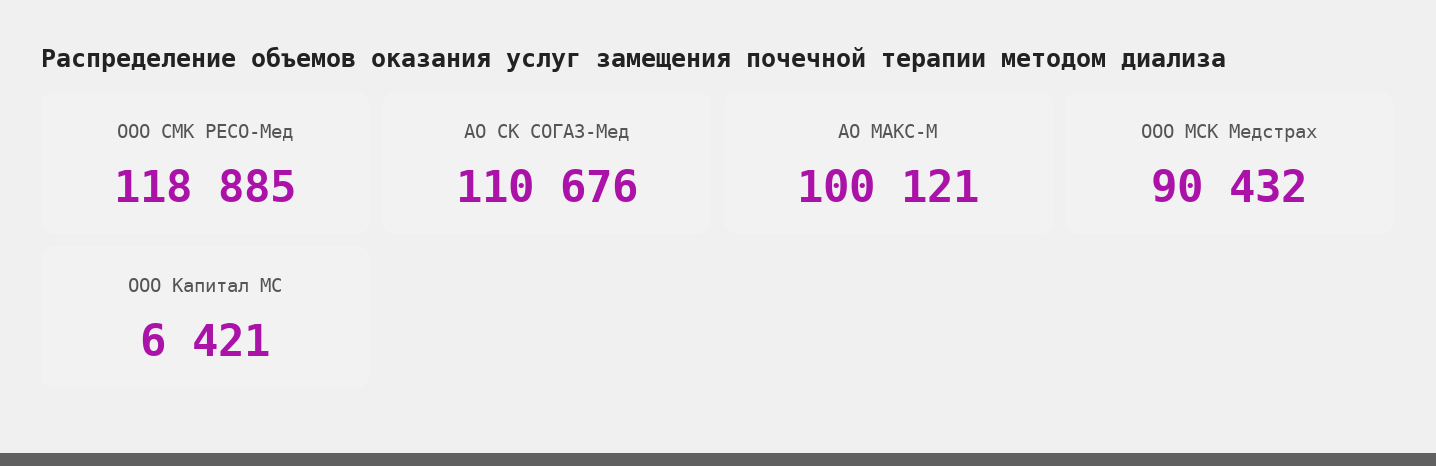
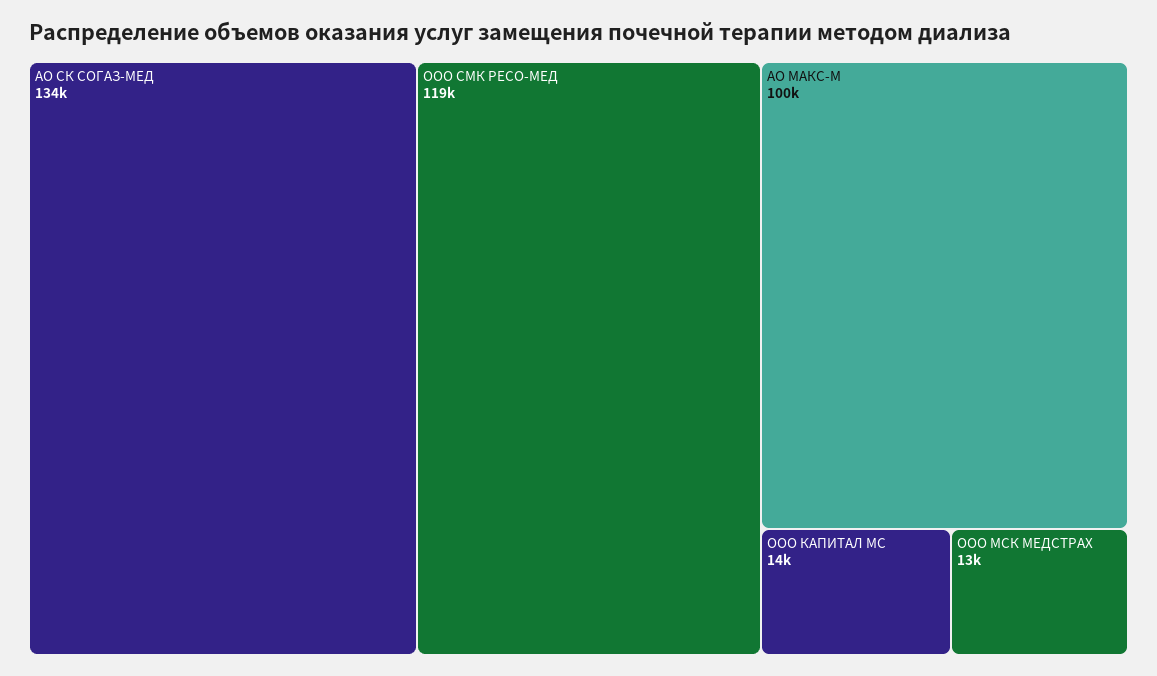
  {
    "ООО СМК РЕСО-Мед": 118885,
-   "АО СК СОГАЗ-Мед": 110676,
+   "АО СК СОГАЗ-Мед": 134000,
    "АО МАКС-М": 100121,
-   "ООО МСК Медстрах": 90432,
+   "ООО МСК Медстрах": 13000,
-   "ООО Капитал МС": 6421
+   "ООО Капитал МС": 14000
  }

